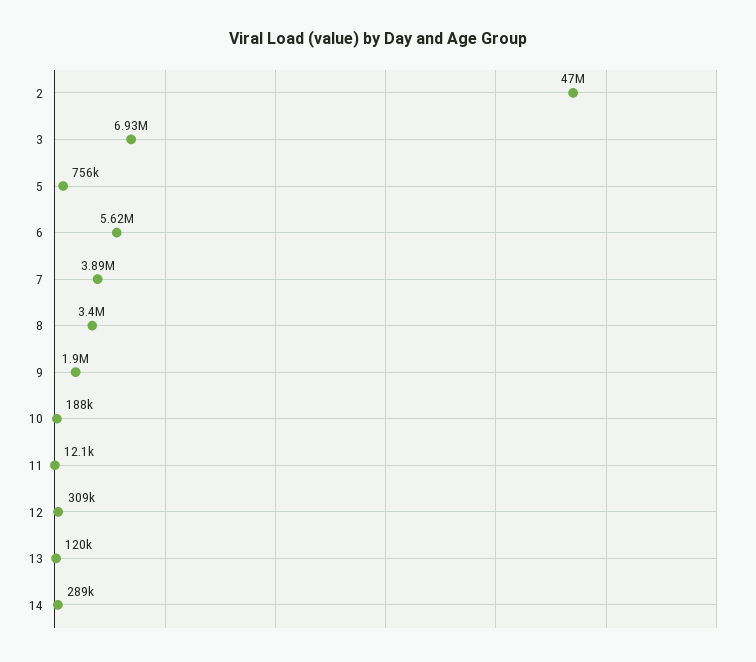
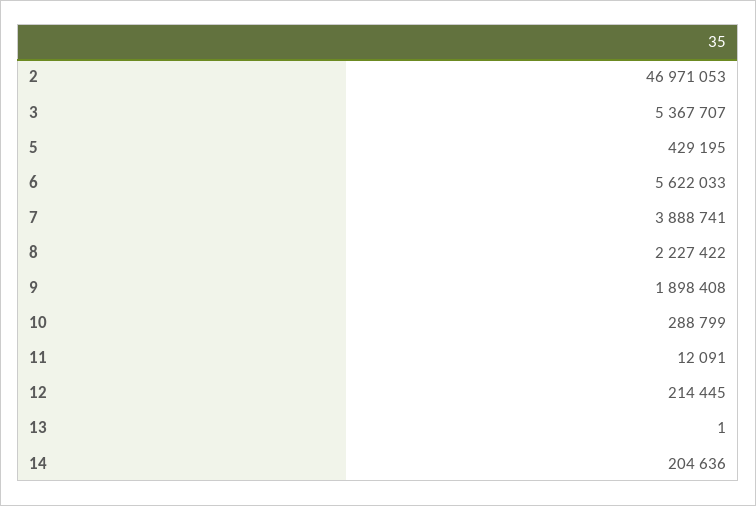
  {
    "2": 46971053,
-   "3": 6930000,
+   "3": 5367707,
-   "5": 756000,
+   "5": 429195,
    "6": 5622033,
    "7": 3888741,
-   "8": 3400000,
+   "8": 2227422,
    "9": 1898408,
-   "10": 188000,
+   "10": 288799,
    "11": 12091,
-   "12": 309000,
+   "12": 214445,
-   "13": 120000,
+   "13": 1,
-   "14": 289000
+   "14": 204636
  }

